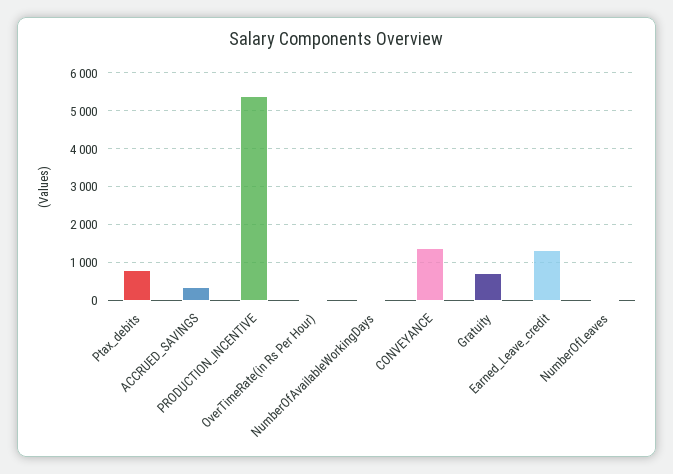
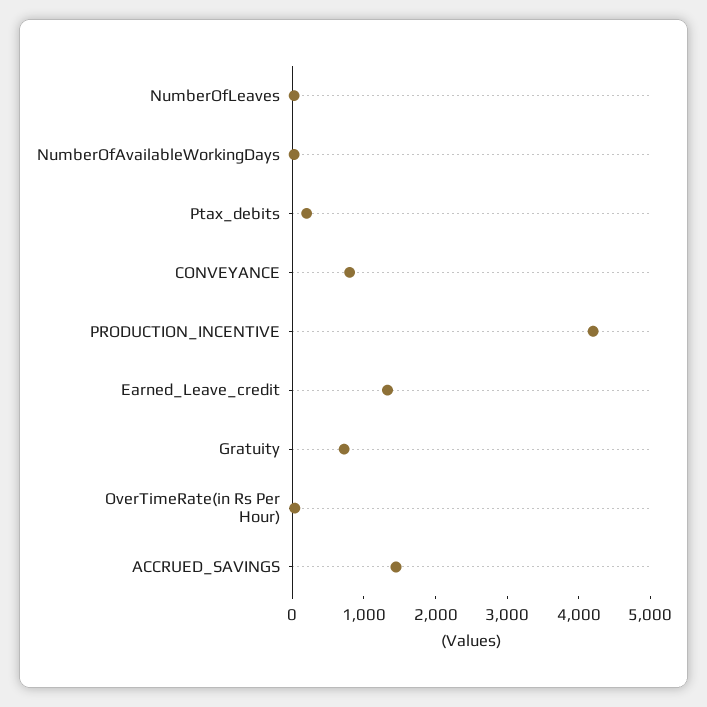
  {
-   "Ptax_debits": 800,
+   "Ptax_debits": 200,
-   "ACCRUED_SAVINGS": 400,
+   "ACCRUED_SAVINGS": 1400,
-   "PRODUCTION_INCENTIVE": 5400,
+   "PRODUCTION_INCENTIVE": 4200,
    "OverTimeRate(in Rs Per Hour)": 0,
    "NumberOfAvailableWorkingDays": 0,
-   "CONVEYANCE": 1400,
+   "CONVEYANCE": 800,
    "Gratuity": 800,
    "Earned_Leave_credit": 1400,
    "NumberOfLeaves": 0
  }

